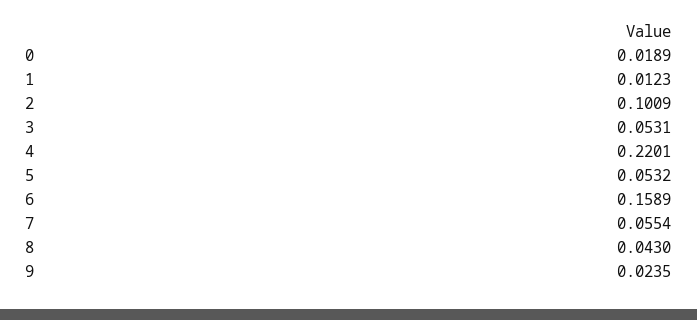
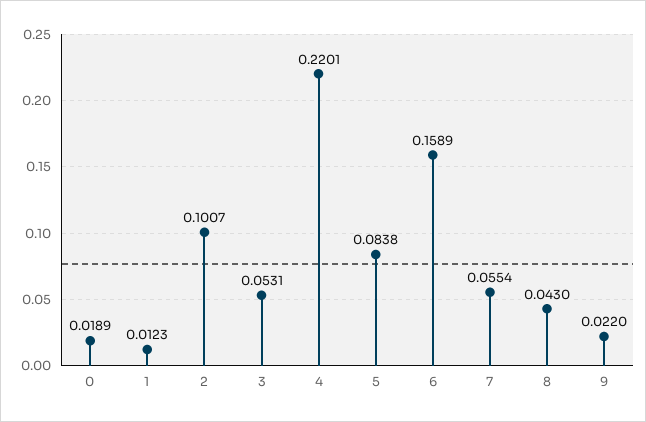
  {
    "0": 0.0189,
    "1": 0.0123,
-   "2": 0.1009,
+   "2": 0.1007,
    "3": 0.0531,
    "4": 0.2201,
-   "5": 0.0532,
+   "5": 0.0838,
    "6": 0.1589,
    "7": 0.0554,
    "8": 0.043,
-   "9": 0.0235
+   "9": 0.022
  }

